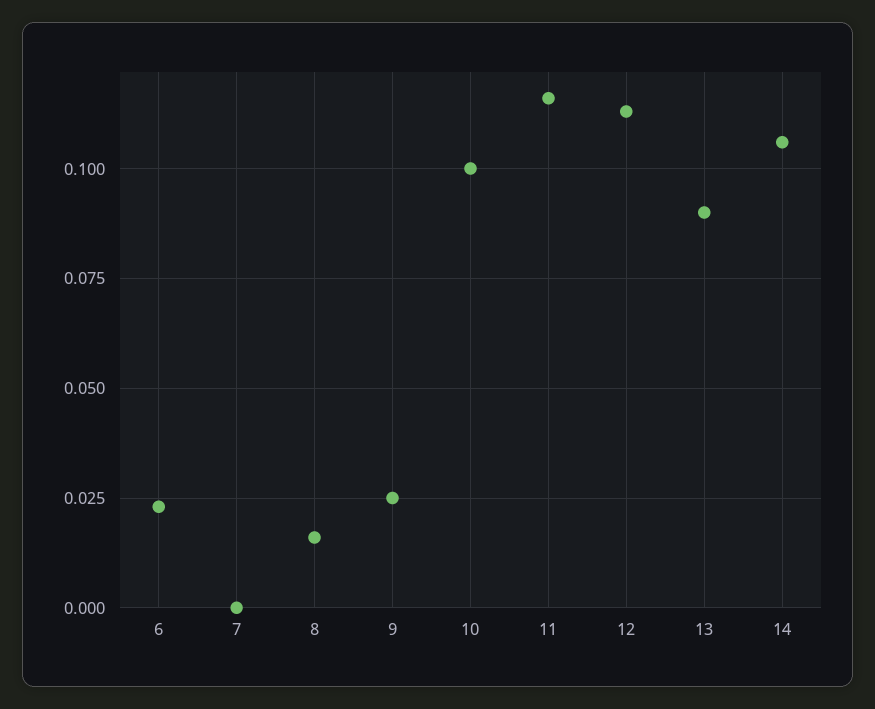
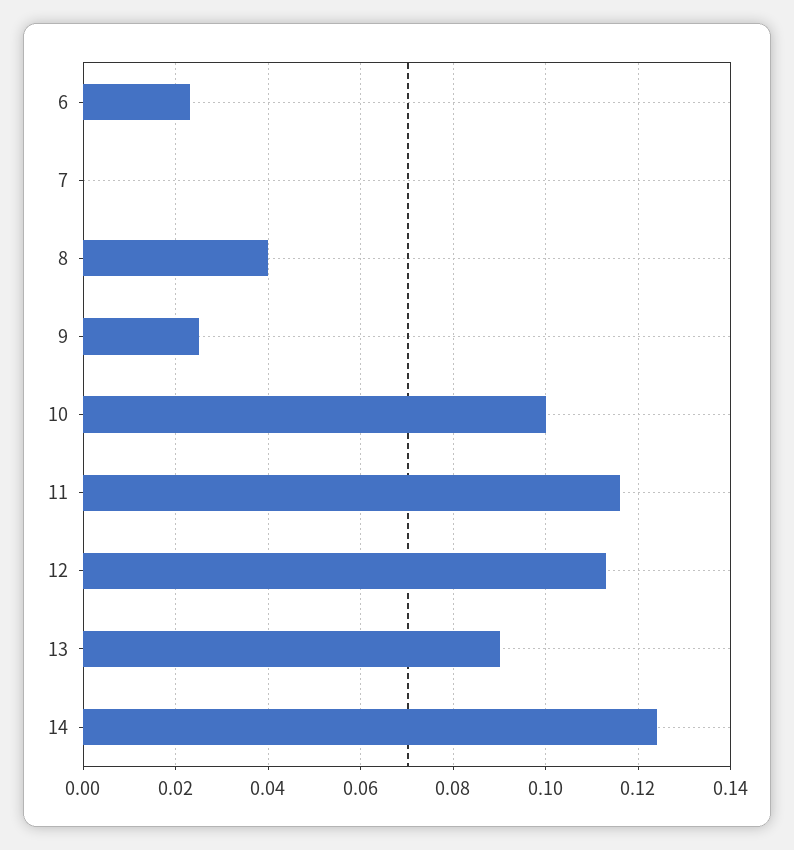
  {
    "6": 0.025,
    "7": 0,
-   "8": 0.015,
+   "8": 0.04,
    "9": 0.025,
    "10": 0.1,
    "11": 0.115,
    "12": 0.115,
    "13": 0.09,
-   "14": 0.105
+   "14": 0.125
  }

